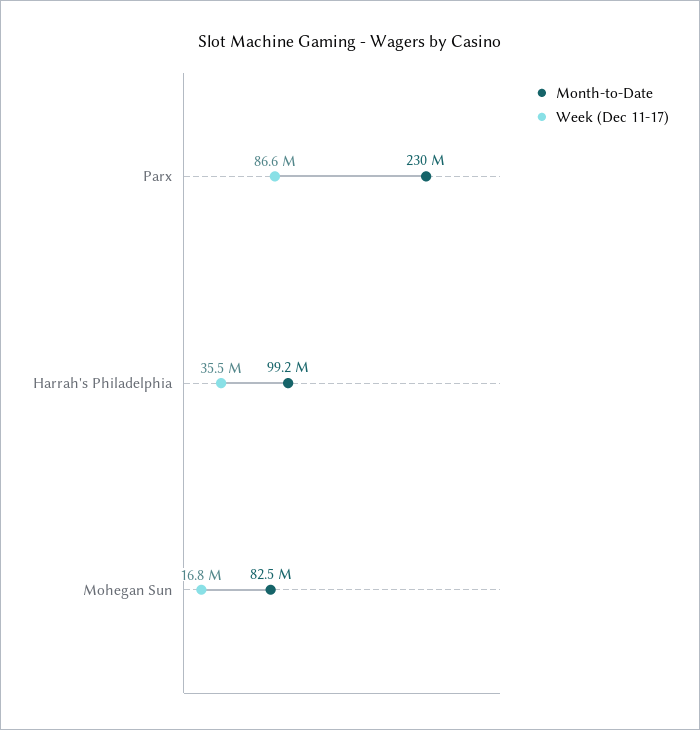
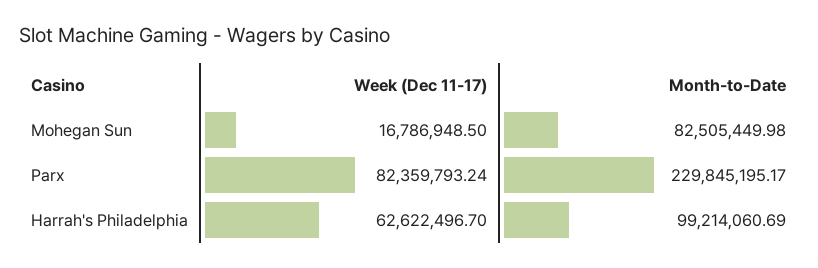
  {
    "Month-to-Date": {
      "Parx": 229845195.17,
      "Harrah's Philadelphia": 99214060.69,
      "Mohegan Sun": 82505449.98
    },
    "Week (Dec 11-17)": {
-     "Parx": 86600000,
+     "Parx": 82359793.24,
-     "Harrah's Philadelphia": 35500000,
+     "Harrah's Philadelphia": 62622496.7,
      "Mohegan Sun": 16786948.5
    }
  }

